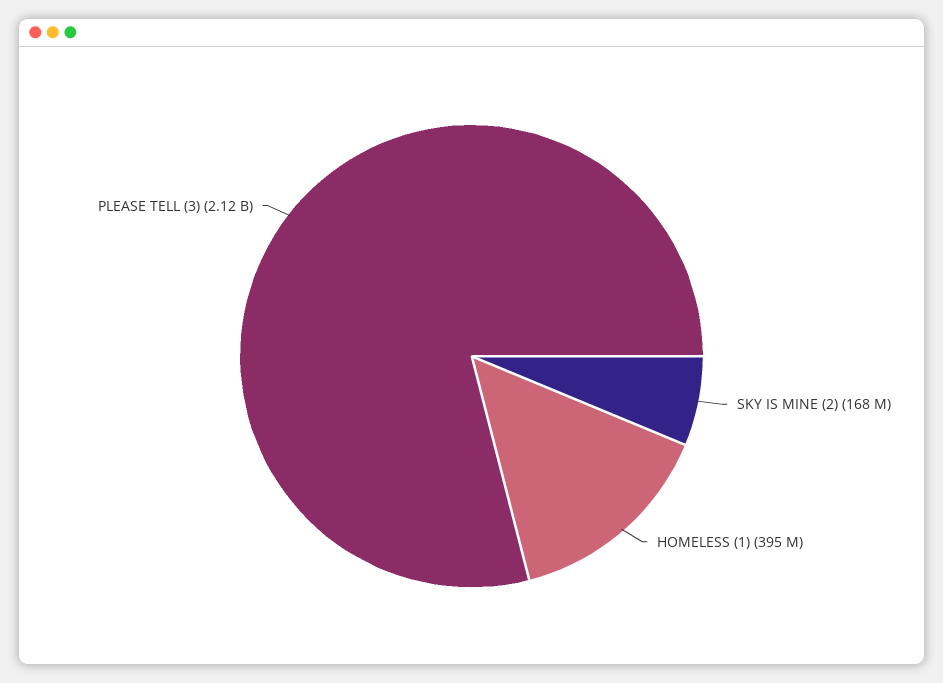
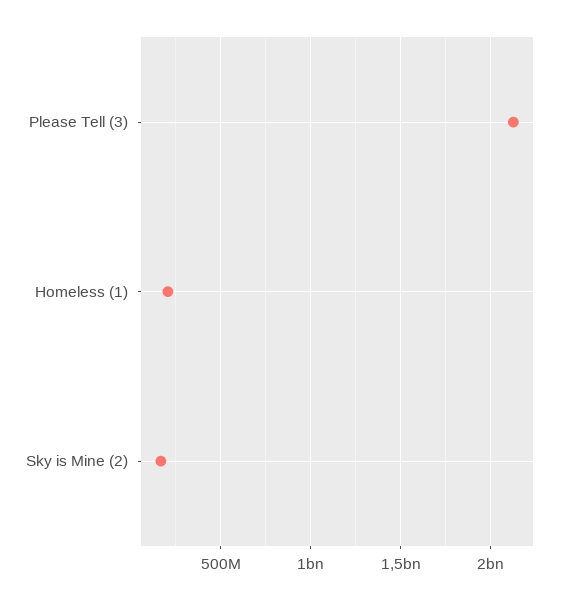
  {
    "SKY IS MINE (2)": 168000000,
-   "HOMELESS (1)": 395000000,
+   "HOMELESS (1)": 200000000,
    "PLEASE TELL (3)": 2120000000
  }

